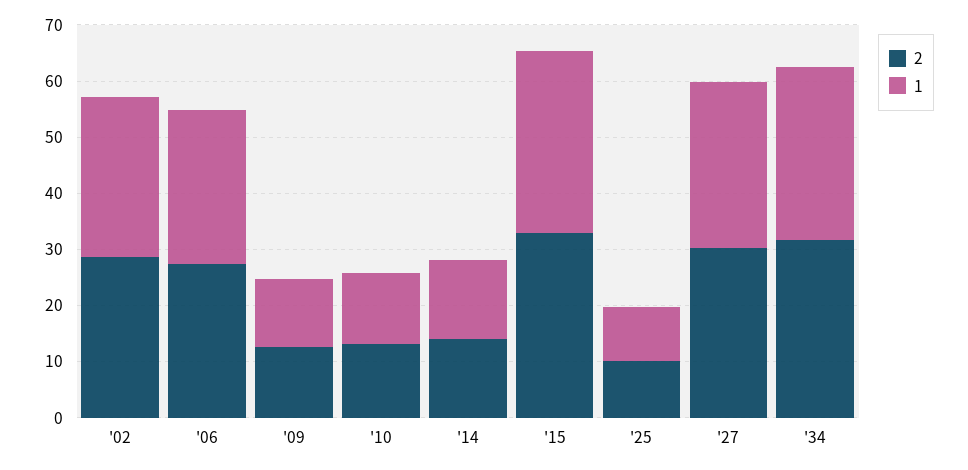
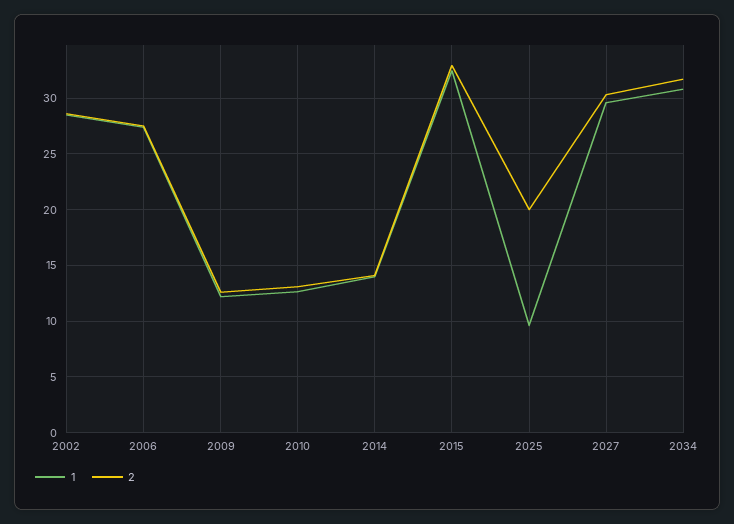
  {
    "2": {
      "'02": 29,
      "'06": 28,
      "'09": 13,
      "'10": 13,
      "'14": 14,
      "'15": 33,
-     "'25": 10,
+     "'25": 20,
      "'27": 30,
      "'34": 32
    },
    "1": {
      "'02": 29,
      "'06": 27,
      "'09": 12,
      "'10": 13,
      "'14": 14,
      "'15": 32,
      "'25": 10,
      "'27": 30,
      "'34": 31
    }
  }

